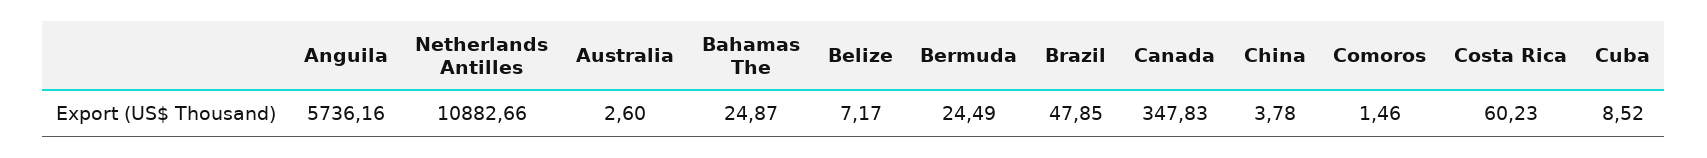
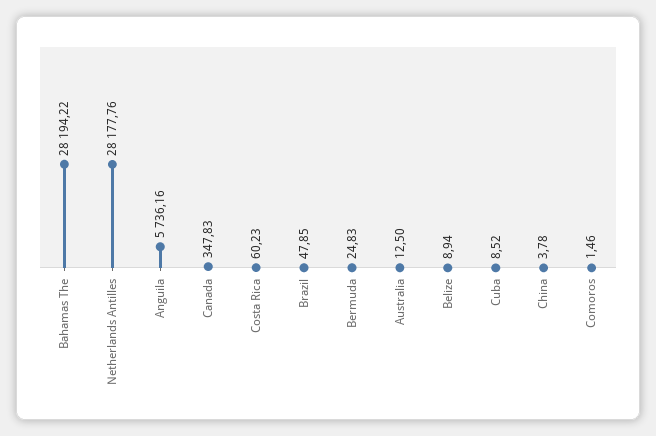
  {
    "Anguila": 5736.16,
-   "Netherlands Antilles": 10882.66,
+   "Netherlands Antilles": 28177.76,
-   "Australia": 2.6,
+   "Australia": 12.5,
-   "Bahamas The": 24.87,
+   "Bahamas The": 28194.22,
-   "Belize": 7.17,
+   "Belize": 8.94,
-   "Bermuda": 24.49,
+   "Bermuda": 24.83,
    "Brazil": 47.85,
    "Canada": 347.83,
    "China": 3.78,
    "Comoros": 1.46,
    "Costa Rica": 60.23,
    "Cuba": 8.52
  }

